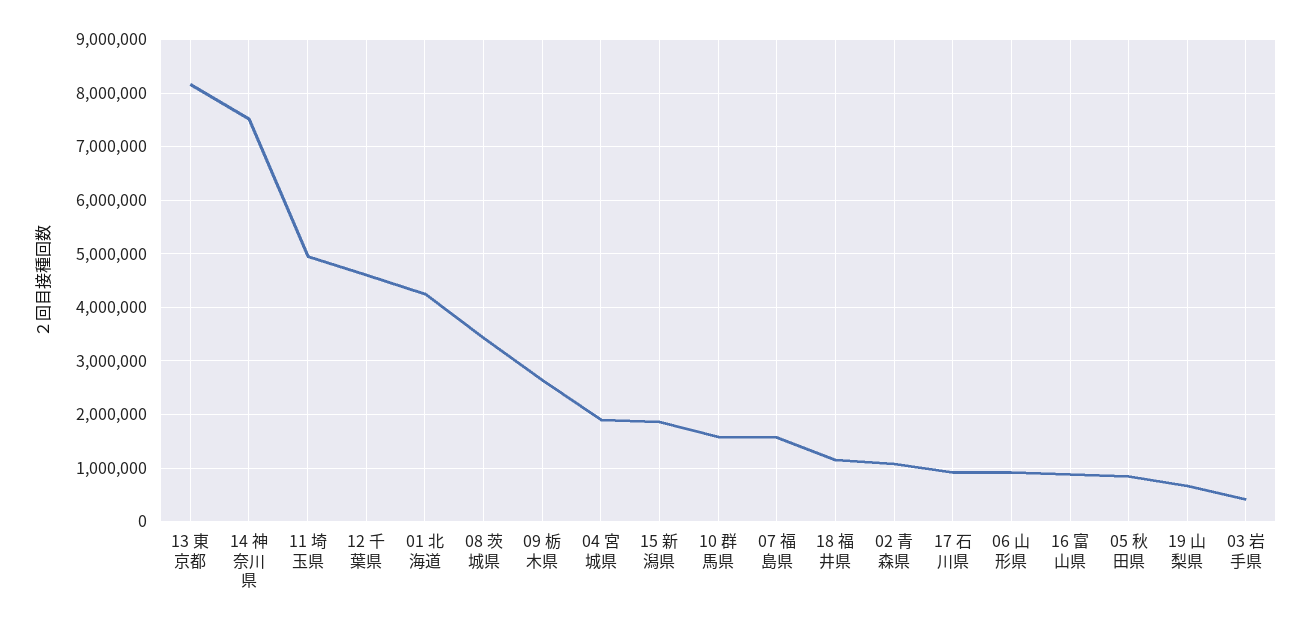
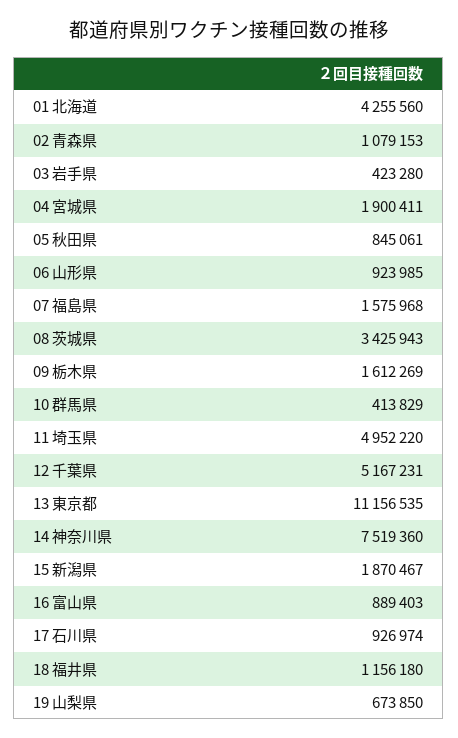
  {
-   "13 東京都": 8200000,
+   "13 東京都": 11156535,
    "14 神奈川県": 7519360,
    "11 埼玉県": 4952220,
-   "12 千葉県": 4600000,
+   "12 千葉県": 5167231,
    "01 北海道": 4255560,
    "08 茨城県": 3425943,
-   "09 栃木県": 2600000,
+   "09 栃木県": 1612269,
    "04 宮城県": 1900411,
    "15 新潟県": 1870467,
-   "10 群馬県": 1600000,
+   "10 群馬県": 413829,
    "07 福島県": 1575968,
    "18 福井県": 1156180,
    "02 青森県": 1079153,
    "17 石川県": 926974,
    "06 山形県": 923985,
    "16 富山県": 889403,
    "05 秋田県": 845061,
    "19 山梨県": 673850,
    "03 岩手県": 423280
  }

